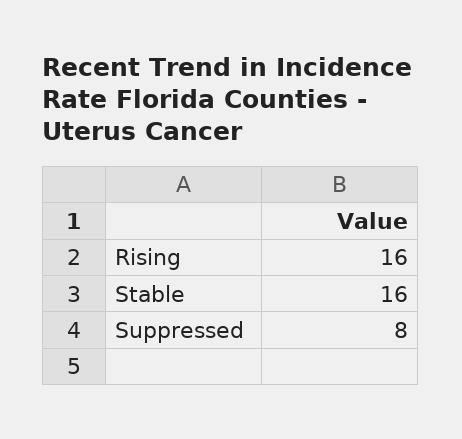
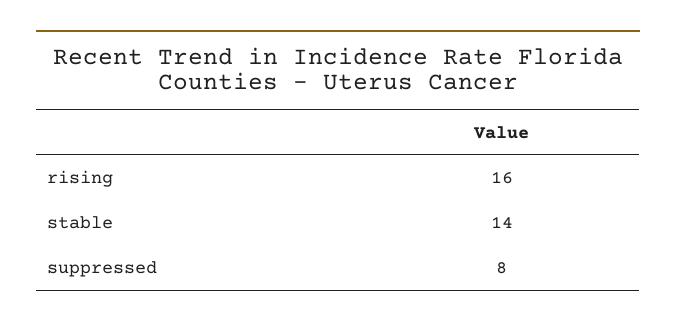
  {
    "Rising": 16,
-   "Stable": 16,
+   "Stable": 14,
    "Suppressed": 8
  }

